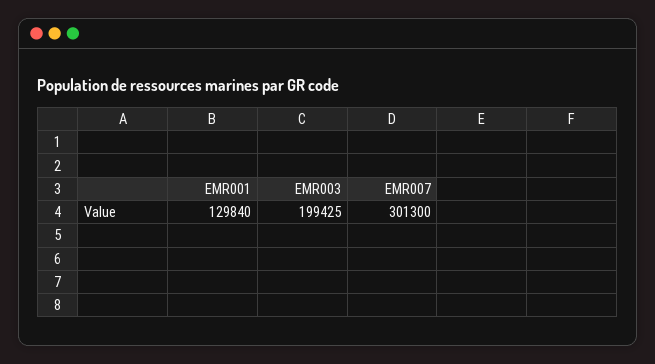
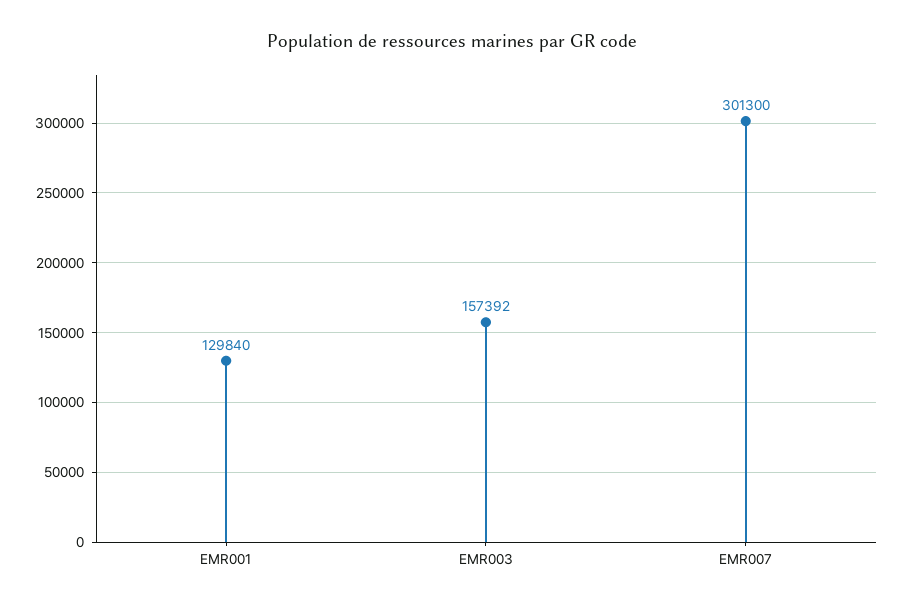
  {
    "EMR001": 129840,
-   "EMR003": 199425,
+   "EMR003": 157392,
    "EMR007": 301300
  }

